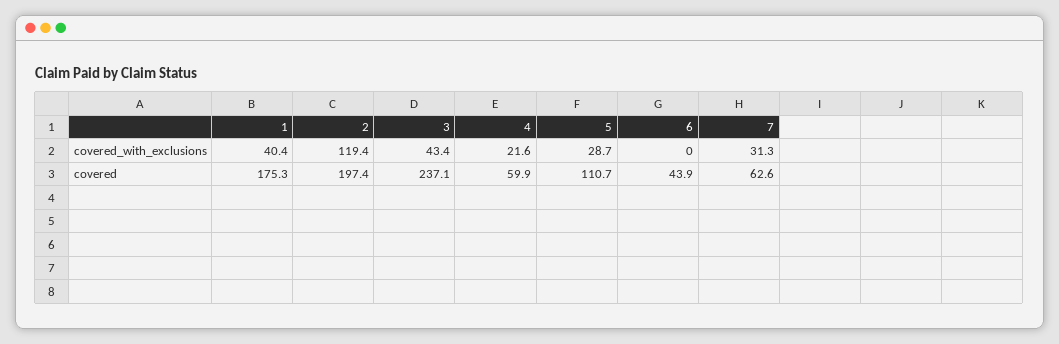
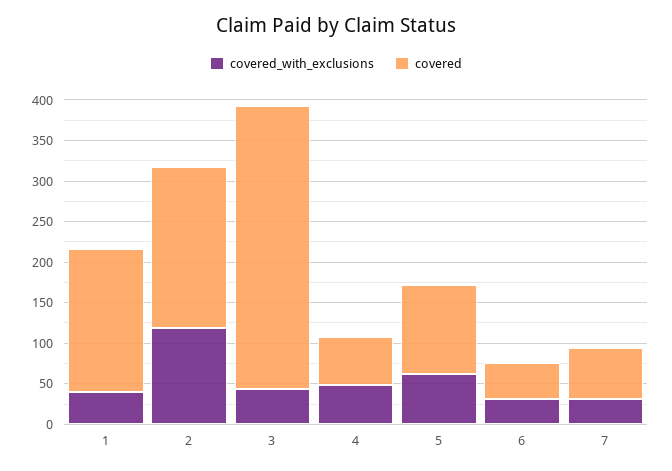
  {
    "covered_with_exclusions": {
      "1": 40.4,
      "2": 119.4,
      "3": 43.4,
-     "4": 21.6,
+     "4": 50,
-     "5": 28.7,
+     "5": 60,
-     "6": 0,
+     "6": 30,
      "7": 31.3
    },
    "covered": {
      "1": 175.3,
      "2": 197.4,
-     "3": 237.1,
+     "3": 350,
      "4": 59.9,
      "5": 110.7,
      "6": 43.9,
      "7": 62.6
    }
  }

